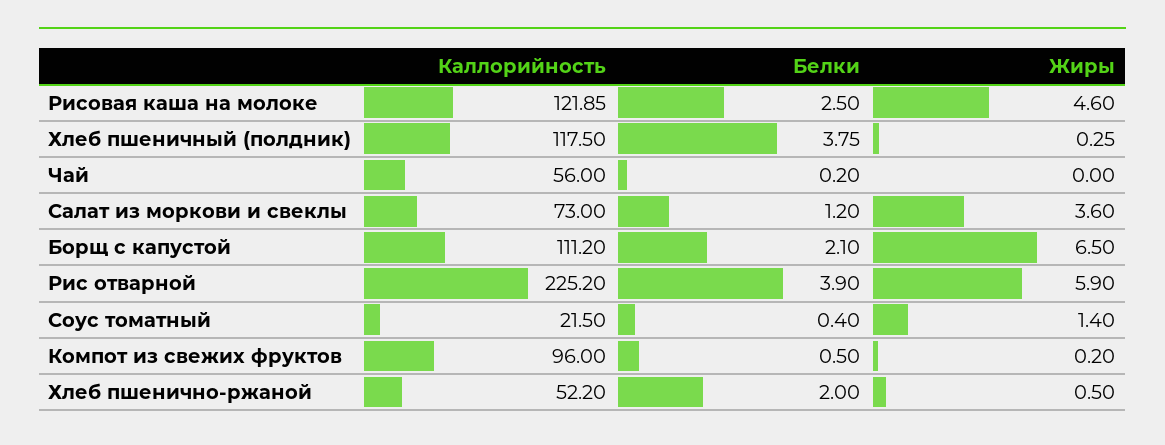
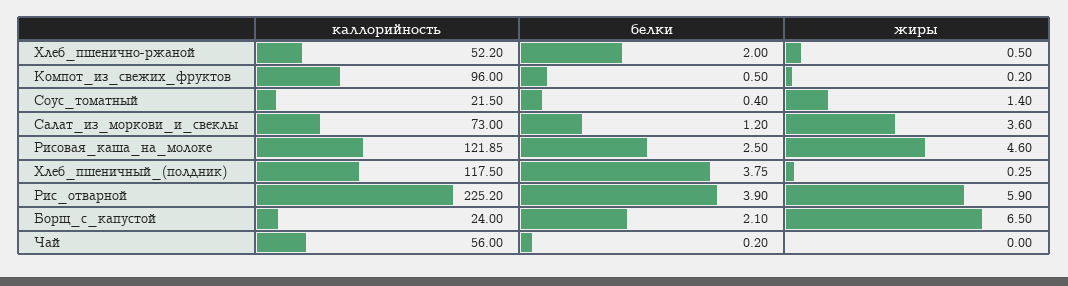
  {
    "Каллорийность": {
      "Рисовая каша на молоке": 121.85,
      "Хлеб пшеничный (полдник)": 117.5,
      "Чай": 56,
      "Салат из моркови и свеклы": 73,
-     "Борщ с капустой": 111.2,
+     "Борщ с капустой": 24,
      "Рис отварной": 225.2,
      "Соус томатный": 21.5,
      "Компот из свежих фруктов": 96,
      "Хлеб пшенично-ржаной": 52.2
    },
    "Белки": {
      "Рисовая каша на молоке": 2.5,
      "Хлеб пшеничный (полдник)": 3.75,
      "Чай": 0.2,
      "Салат из моркови и свеклы": 1.2,
      "Борщ с капустой": 2.1,
      "Рис отварной": 3.9,
      "Соус томатный": 0.4,
      "Компот из свежих фруктов": 0.5,
      "Хлеб пшенично-ржаной": 2
    },
    "Жиры": {
      "Рисовая каша на молоке": 4.6,
      "Хлеб пшеничный (полдник)": 0.25,
      "Чай": 0,
      "Салат из моркови и свеклы": 3.6,
      "Борщ с капустой": 6.5,
      "Рис отварной": 5.9,
      "Соус томатный": 1.4,
      "Компот из свежих фруктов": 0.2,
      "Хлеб пшенично-ржаной": 0.5
    }
  }

